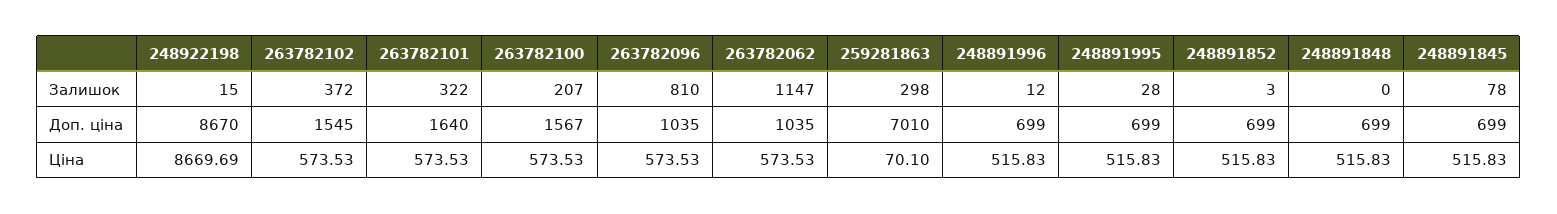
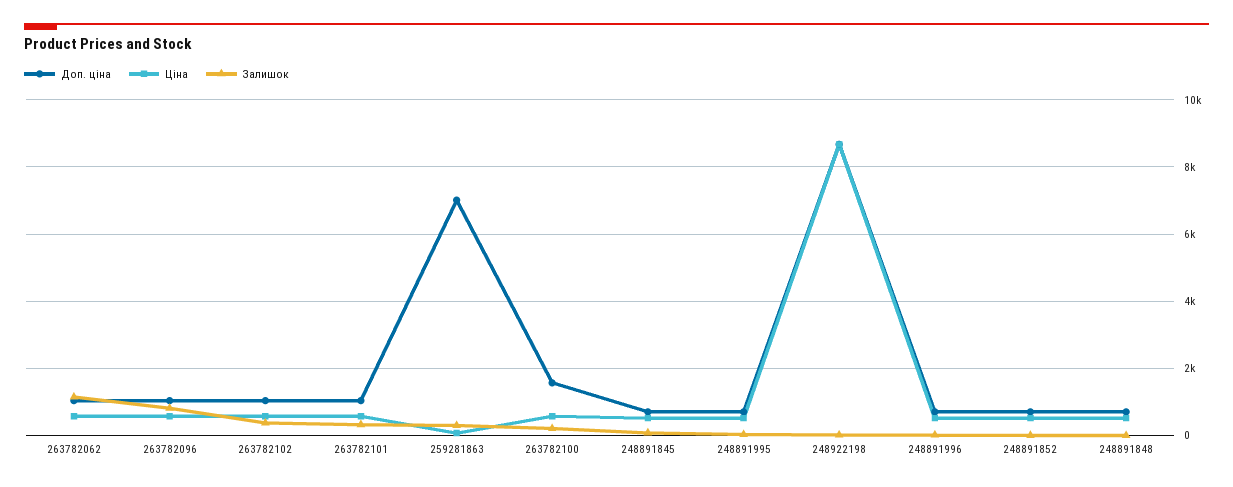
  {
    "Залишок": {
      "248922198": 15,
      "263782102": 372,
      "263782101": 322,
      "263782100": 207,
      "263782096": 810,
      "263782062": 1147,
      "259281863": 298,
      "248891996": 12,
      "248891995": 28,
      "248891852": 3,
      "248891848": 0,
      "248891845": 78
    },
    "Доп. ціна": {
      "248922198": 8670,
-     "263782102": 1545,
+     "263782102": 1000,
-     "263782101": 1640,
+     "263782101": 1000,
      "263782100": 1567,
      "263782096": 1035,
      "263782062": 1035,
      "259281863": 7010,
      "248891996": 699,
      "248891995": 699,
      "248891852": 699,
      "248891848": 699,
      "248891845": 699
    },
    "Ціна": {
      "248922198": 8669.69,
      "263782102": 573.53,
      "263782101": 573.53,
      "263782100": 573.53,
      "263782096": 573.53,
      "263782062": 573.53,
      "259281863": 70.1,
      "248891996": 515.83,
      "248891995": 515.83,
      "248891852": 515.83,
      "248891848": 515.83,
      "248891845": 515.83
    }
  }

